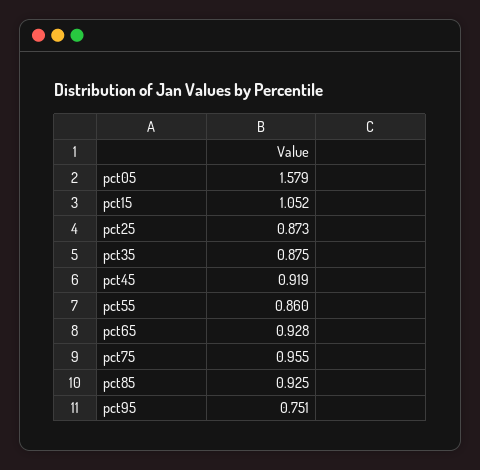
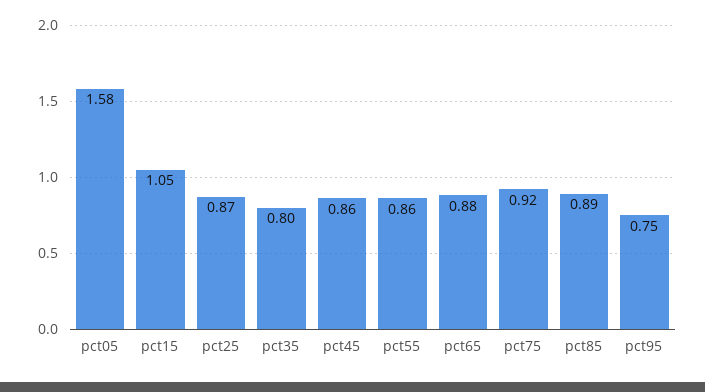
  {
    "pct05": 1.579,
    "pct15": 1.052,
    "pct25": 0.873,
-   "pct35": 0.875,
+   "pct35": 0.8,
-   "pct45": 0.919,
+   "pct45": 0.86,
    "pct55": 0.86,
-   "pct65": 0.928,
+   "pct65": 0.88,
-   "pct75": 0.955,
+   "pct75": 0.92,
-   "pct85": 0.925,
+   "pct85": 0.89,
    "pct95": 0.751
  }

